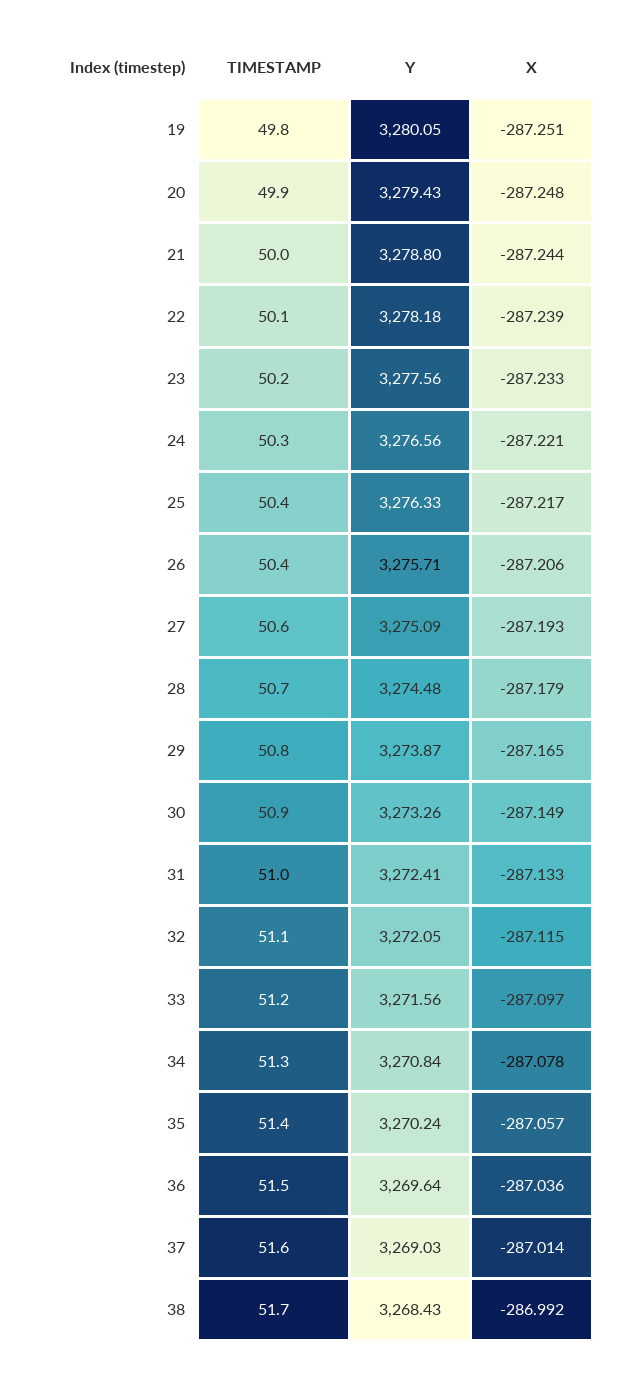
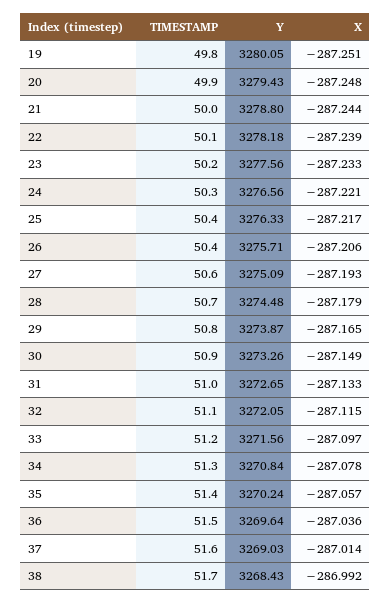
  {
    "TIMESTAMP": {
      "19": 49.8,
      "20": 49.9,
      "21": 50,
      "22": 50.1,
      "23": 50.2,
      "24": 50.3,
      "25": 50.4,
      "26": 50.4,
      "27": 50.6,
      "28": 50.7,
      "29": 50.8,
      "30": 50.9,
      "31": 51,
      "32": 51.1,
      "33": 51.2,
      "34": 51.3,
      "35": 51.4,
      "36": 51.5,
      "37": 51.6,
      "38": 51.7
    },
    "Y": {
      "19": 3280.05,
      "20": 3279.43,
      "21": 3278.8,
      "22": 3278.18,
      "23": 3277.56,
      "24": 3276.56,
      "25": 3276.33,
      "26": 3275.71,
      "27": 3275.09,
      "28": 3274.48,
      "29": 3273.87,
      "30": 3273.26,
-     "31": 3272.41,
+     "31": 3272.65,
      "32": 3272.05,
      "33": 3271.56,
      "34": 3270.84,
      "35": 3270.24,
      "36": 3269.64,
      "37": 3269.03,
      "38": 3268.43
    },
    "X": {
      "19": -287.251,
      "20": -287.248,
      "21": -287.244,
      "22": -287.239,
      "23": -287.233,
      "24": -287.221,
      "25": -287.217,
      "26": -287.206,
      "27": -287.193,
      "28": -287.179,
      "29": -287.165,
      "30": -287.149,
      "31": -287.133,
      "32": -287.115,
      "33": -287.097,
      "34": -287.078,
      "35": -287.057,
      "36": -287.036,
      "37": -287.014,
      "38": -286.992
    }
  }

